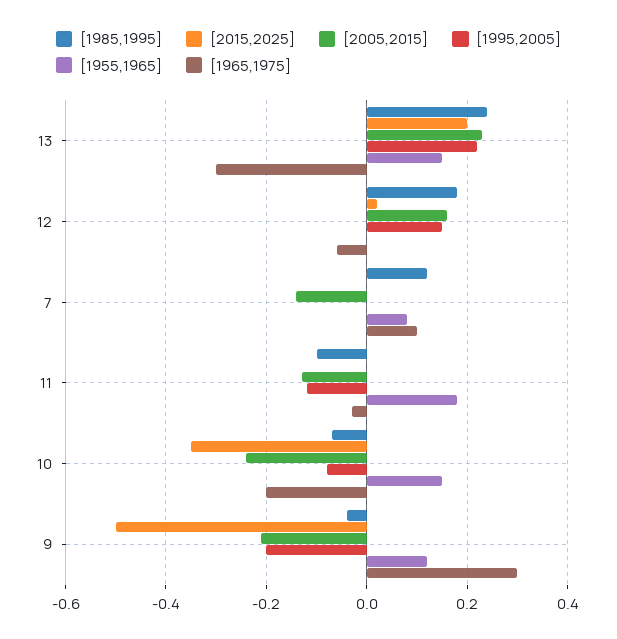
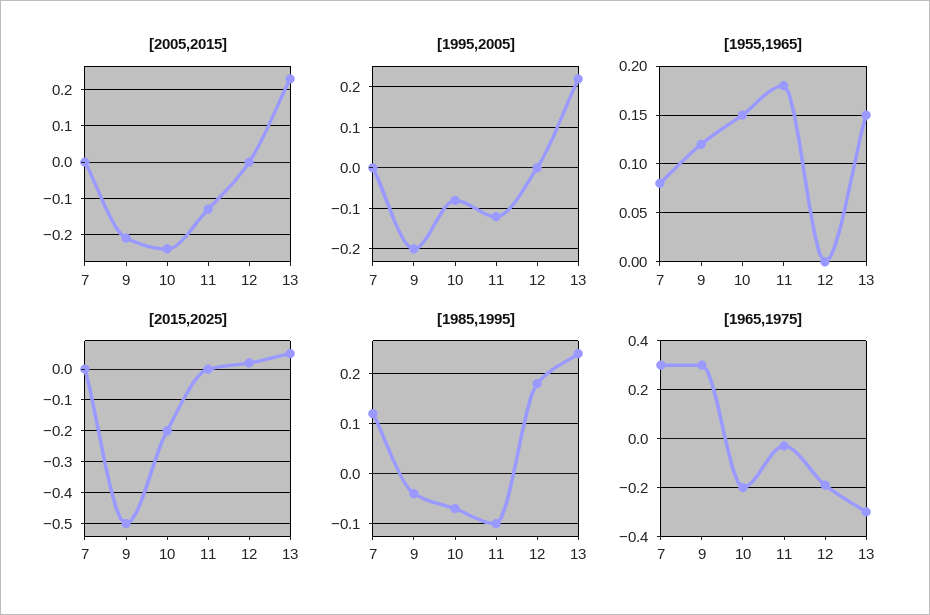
  {
    "[1985,1995]": {
      "13": 0.25,
      "12": 0.2,
      "7": 0.1,
      "11": -0.1,
      "10": -0.05,
      "9": -0.05
    },
    "[2015,2025]": {
-     "13": 0.2,
+     "13": 0.05,
      "12": 0,
      "7": 0,
      "11": 0,
-     "10": -0.35,
+     "10": -0.2,
      "9": -0.5
    },
    "[2005,2015]": {
      "13": 0.25,
-     "12": 0.15,
+     "12": 0,
-     "7": -0.15,
+     "7": 0,
      "11": -0.15,
      "10": -0.25,
      "9": -0.2
    },
    "[1995,2005]": {
      "13": 0.2,
-     "12": 0.15,
+     "12": 0,
      "7": 0,
      "11": -0.1,
      "10": -0.1,
      "9": -0.2
    },
    "[1955,1965]": {
      "13": 0.15,
      "12": 0,
      "7": 0.08,
      "11": 0.18,
      "10": 0.15,
      "9": 0.12
    },
    "[1965,1975]": {
      "13": -0.3,
-     "12": -0.05,
+     "12": -0.2,
-     "7": 0.1,
+     "7": 0.3,
      "11": -0.05,
      "10": -0.2,
      "9": 0.3
    }
  }

